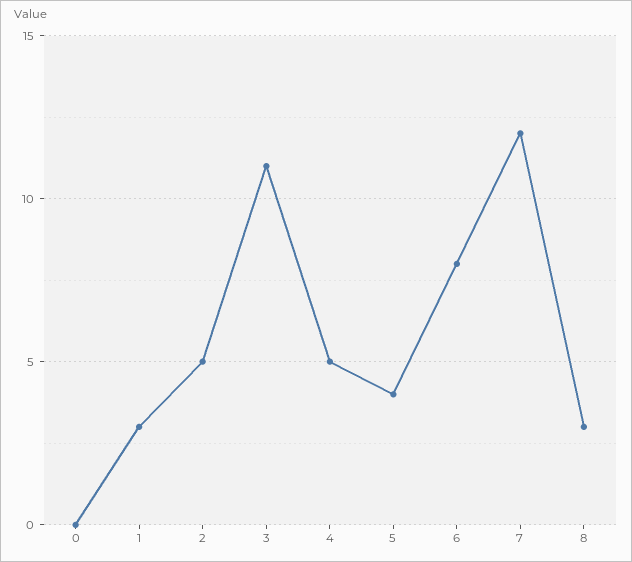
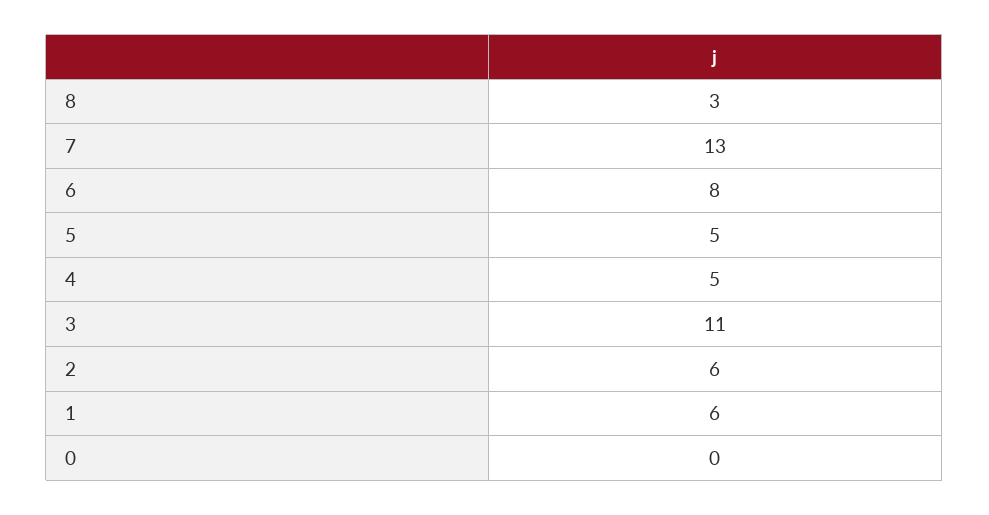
  {
    "0": 0,
-   "1": 3,
+   "1": 6,
-   "2": 5,
+   "2": 6,
    "3": 11,
    "4": 5,
-   "5": 4,
+   "5": 5,
    "6": 8,
-   "7": 12,
+   "7": 13,
    "8": 3
  }

